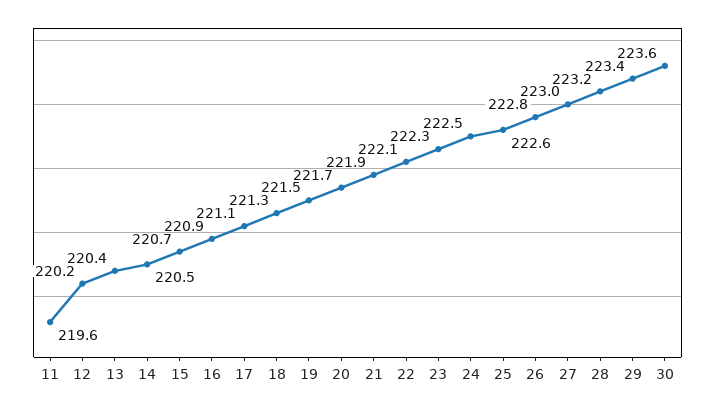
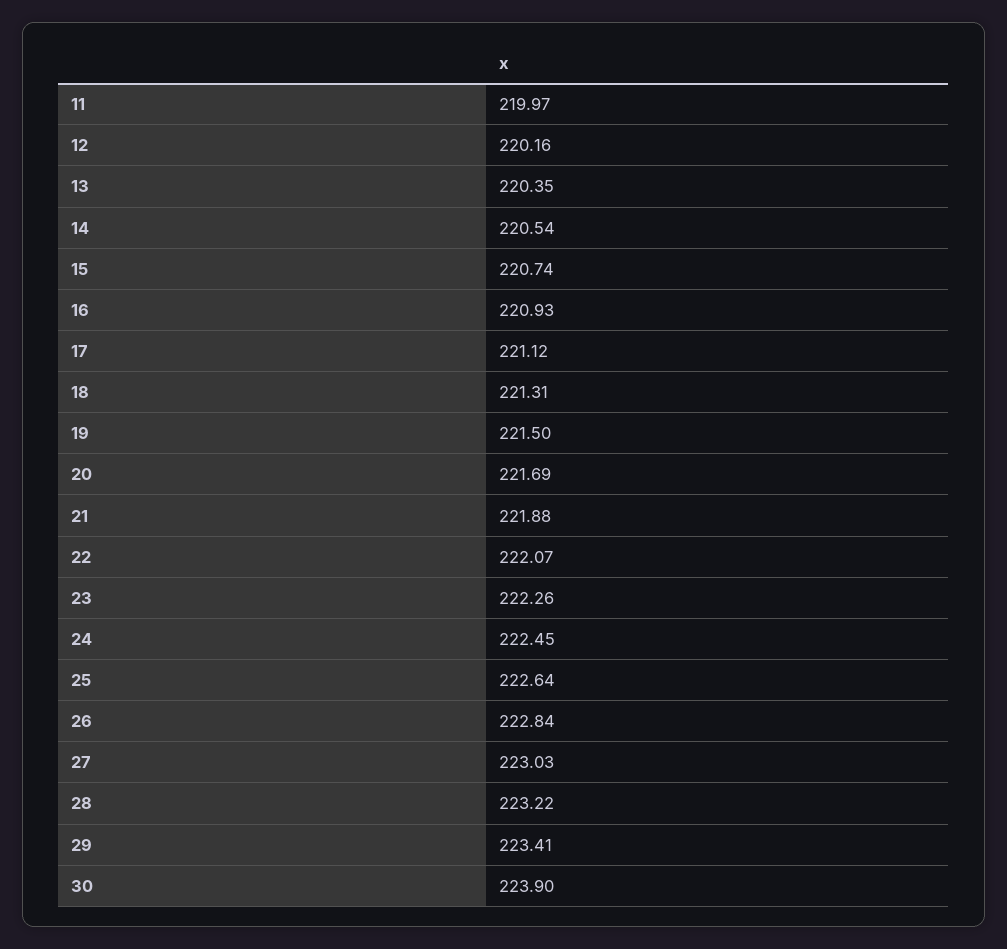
  {
-   "11": 219.6,
+   "11": 219.97,
    "12": 220.16,
    "13": 220.35,
    "14": 220.54,
    "15": 220.74,
    "16": 220.93,
    "17": 221.12,
    "18": 221.31,
    "19": 221.5,
    "20": 221.69,
    "21": 221.88,
    "22": 222.07,
    "23": 222.26,
    "24": 222.45,
    "25": 222.64,
    "26": 222.84,
    "27": 223.03,
    "28": 223.22,
    "29": 223.41,
-   "30": 223.6
+   "30": 223.9
  }

